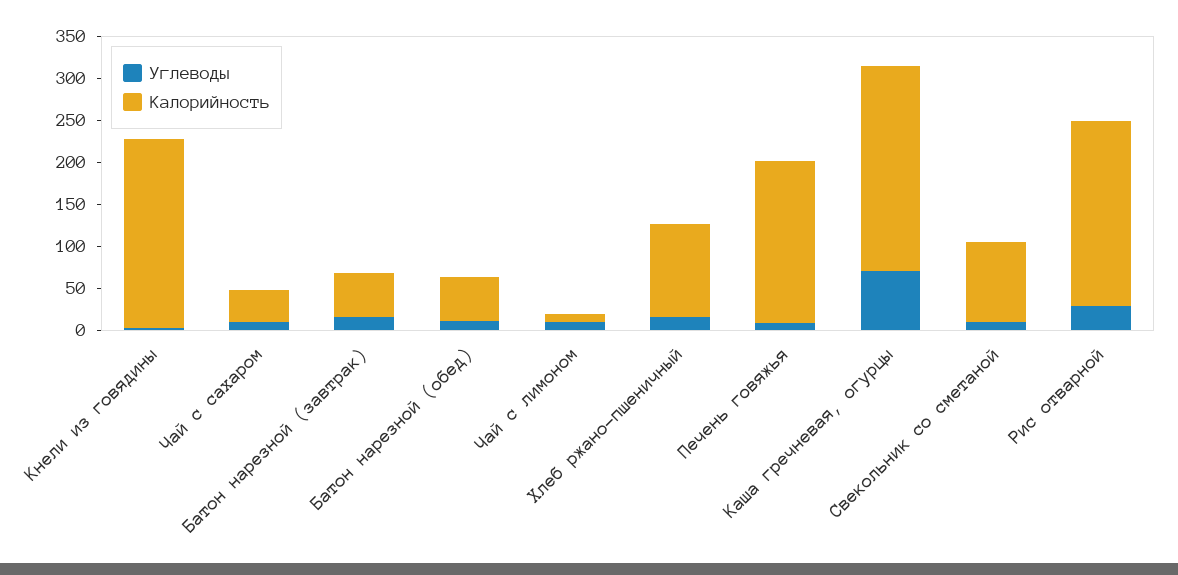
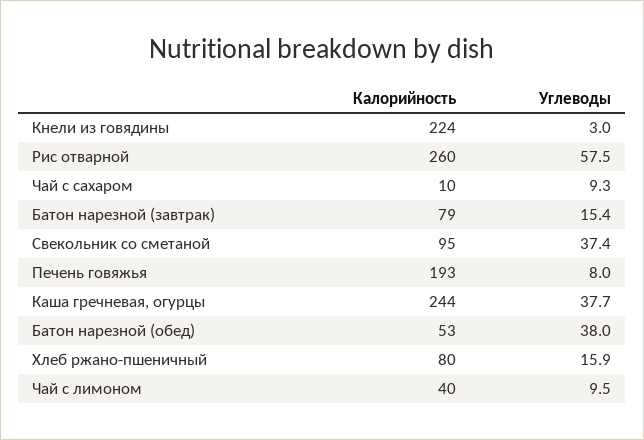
  {
    "Углеводы": {
      "Кнели из говядины": 3,
      "Чай с сахаром": 9.3,
      "Батон нарезной (завтрак)": 15.4,
-     "Батон нарезной (обед)": 10,
+     "Батон нарезной (обед)": 38,
      "Чай с лимоном": 9.5,
      "Хлеб ржано-пшеничный": 15.9,
      "Печень говяжья": 8,
-     "Каша гречневая, огурцы": 70,
+     "Каша гречневая, огурцы": 37.7,
-     "Свекольник со сметаной": 10,
+     "Свекольник со сметаной": 37.4,
-     "Рис отварной": 30
+     "Рис отварной": 57.5
    },
    "Калорийность": {
      "Кнели из говядины": 224,
-     "Чай с сахаром": 40,
+     "Чай с сахаром": 10,
-     "Батон нарезной (завтрак)": 50,
+     "Батон нарезной (завтрак)": 79,
      "Батон нарезной (обед)": 53,
-     "Чай с лимоном": 10,
+     "Чай с лимоном": 40,
-     "Хлеб ржано-пшеничный": 110,
+     "Хлеб ржано-пшеничный": 80,
      "Печень говяжья": 193,
      "Каша гречневая, огурцы": 244,
      "Свекольник со сметаной": 95,
-     "Рис отварной": 220
+     "Рис отварной": 260
    }
  }

